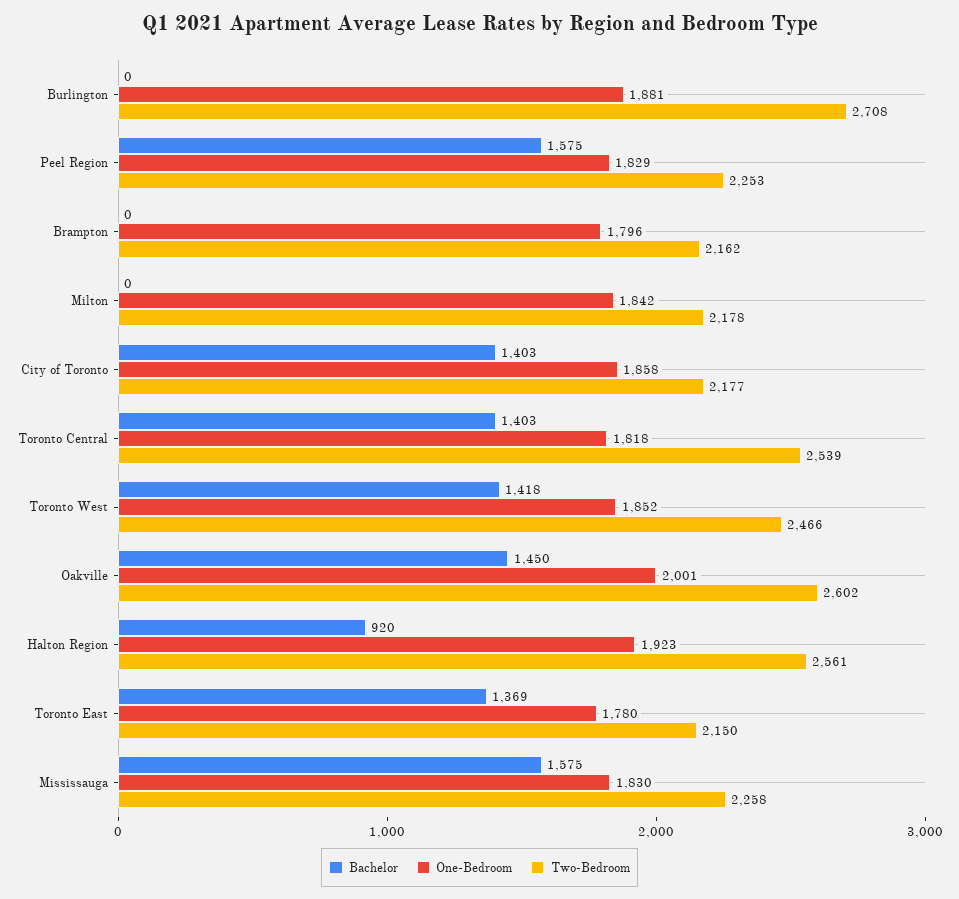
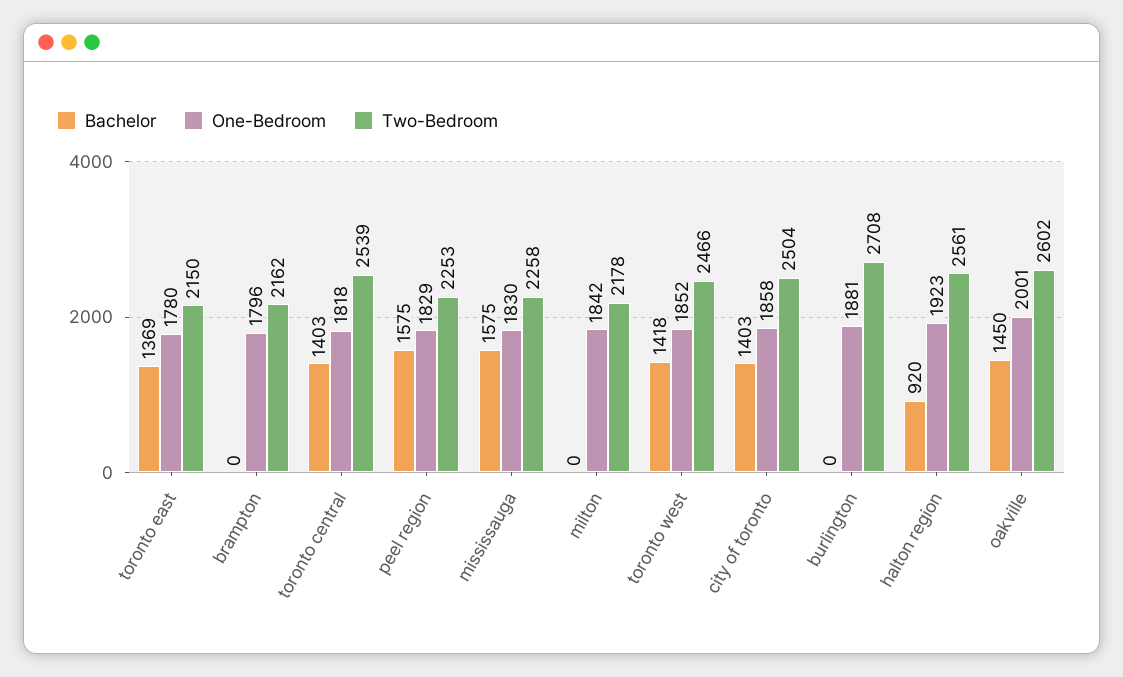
  {
    "Bachelor": {
      "Burlington": 0,
      "Peel Region": 1575,
      "Brampton": 0,
      "Milton": 0,
      "City of Toronto": 1403,
      "Toronto Central": 1403,
      "Toronto West": 1418,
      "Oakville": 1450,
      "Halton Region": 920,
      "Toronto East": 1369,
      "Mississauga": 1575
    },
    "One-Bedroom": {
      "Burlington": 1881,
      "Peel Region": 1829,
      "Brampton": 1796,
      "Milton": 1842,
      "City of Toronto": 1858,
      "Toronto Central": 1818,
      "Toronto West": 1852,
      "Oakville": 2001,
      "Halton Region": 1923,
      "Toronto East": 1780,
      "Mississauga": 1830
    },
    "Two-Bedroom": {
      "Burlington": 2708,
      "Peel Region": 2253,
      "Brampton": 2162,
      "Milton": 2178,
-     "City of Toronto": 2177,
+     "City of Toronto": 2504,
      "Toronto Central": 2539,
      "Toronto West": 2466,
      "Oakville": 2602,
      "Halton Region": 2561,
      "Toronto East": 2150,
      "Mississauga": 2258
    }
  }

